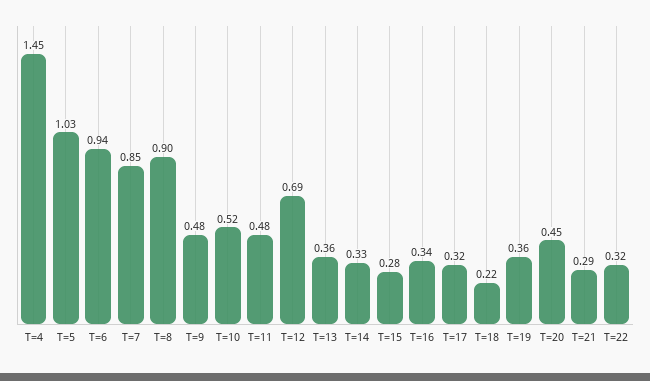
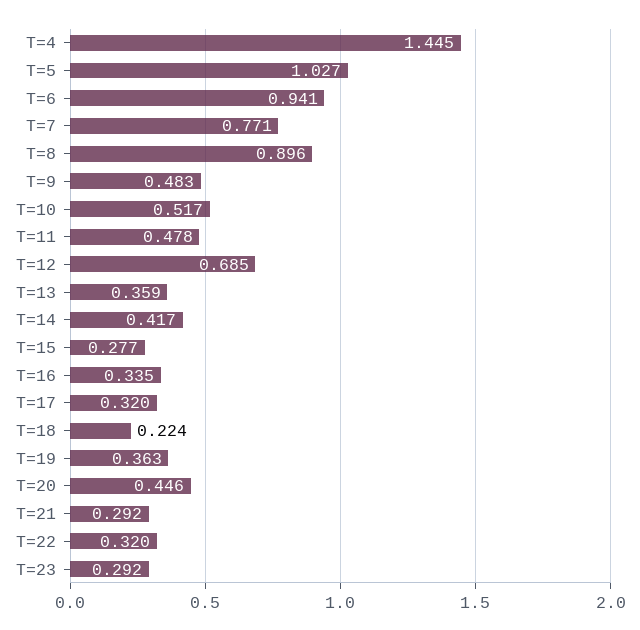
  {
    "T=4": 1.445,
    "T=5": 1.027,
    "T=6": 0.941,
-   "T=7": 0.85,
+   "T=7": 0.771,
    "T=8": 0.896,
    "T=9": 0.483,
    "T=10": 0.517,
    "T=11": 0.478,
    "T=12": 0.685,
    "T=13": 0.359,
-   "T=14": 0.33,
+   "T=14": 0.417,
    "T=15": 0.277,
    "T=16": 0.335,
    "T=17": 0.32,
    "T=18": 0.224,
    "T=19": 0.363,
    "T=20": 0.446,
    "T=21": 0.292,
-   "T=22": 0.32
+   "T=22": 0.32,
+   "T=23": 0.292
  }

